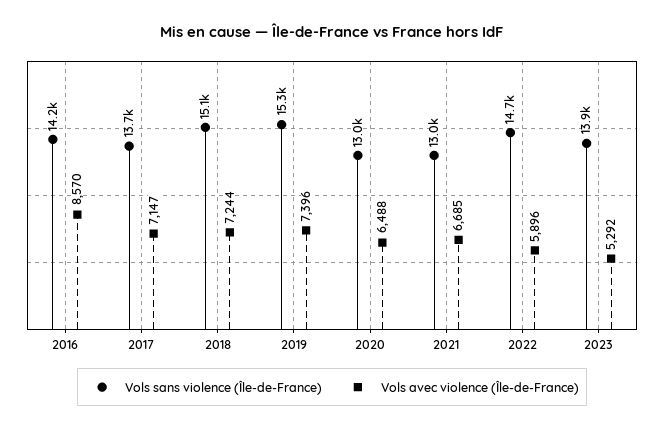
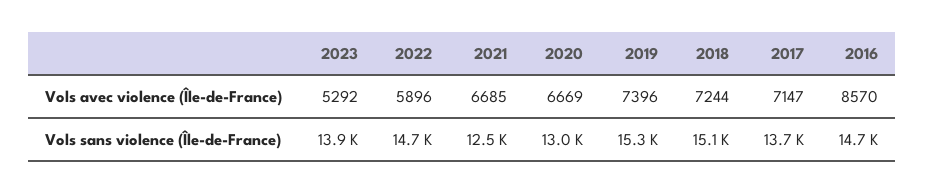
  {
    "Vols sans violence (Île-de-France)": {
-     "2016": 14200,
+     "2016": 14700,
      "2017": 13700,
      "2018": 15100,
      "2019": 15300,
      "2020": 13000,
-     "2021": 13000,
+     "2021": 12500,
      "2022": 14700,
      "2023": 13900
    },
    "Vols avec violence (Île-de-France)": {
      "2016": 8570,
      "2017": 7147,
      "2018": 7244,
      "2019": 7396,
-     "2020": 6488,
+     "2020": 6669,
      "2021": 6685,
      "2022": 5896,
      "2023": 5292
    }
  }

